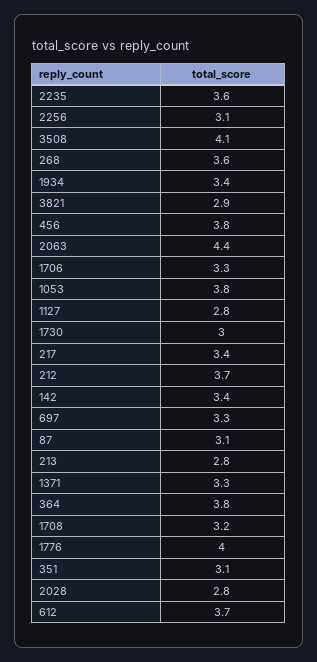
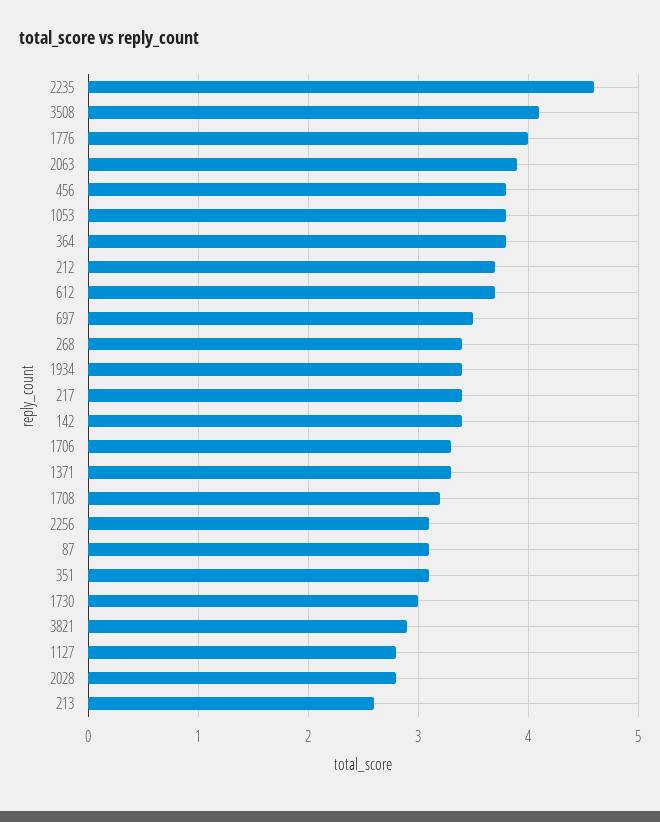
  {
-   "2235": 3.6,
+   "2235": 4.6,
    "2256": 3.1,
    "3508": 4.1,
-   "268": 3.6,
+   "268": 3.4,
    "1934": 3.4,
    "3821": 2.9,
    "456": 3.8,
-   "2063": 4.4,
+   "2063": 3.9,
    "1706": 3.3,
    "1053": 3.8,
    "1127": 2.8,
    "1730": 3,
    "217": 3.4,
    "212": 3.7,
    "142": 3.4,
-   "697": 3.3,
+   "697": 3.5,
    "87": 3.1,
-   "213": 2.8,
+   "213": 2.6,
    "1371": 3.3,
    "364": 3.8,
    "1708": 3.2,
    "1776": 4,
    "351": 3.1,
    "2028": 2.8,
    "612": 3.7
  }

